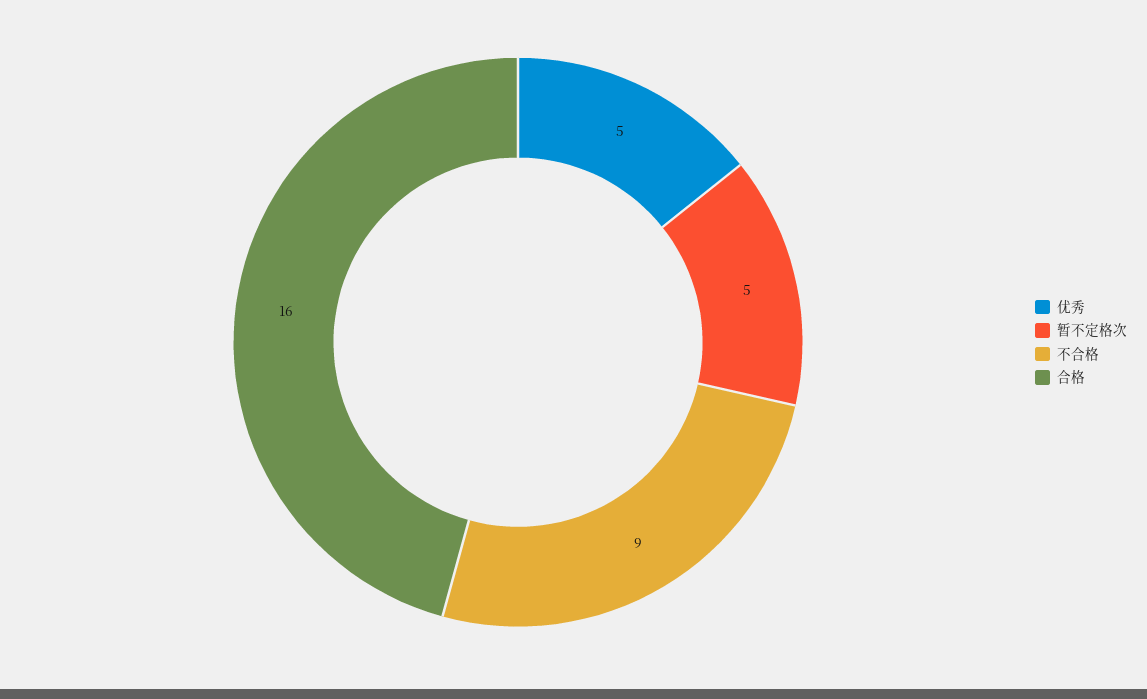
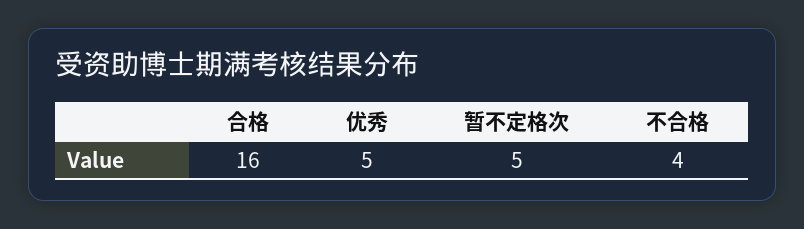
  {
    "优秀": 5,
    "暂不定格次": 5,
-   "不合格": 9,
+   "不合格": 4,
    "合格": 16
  }

